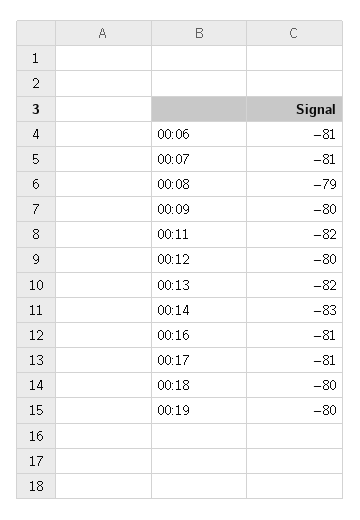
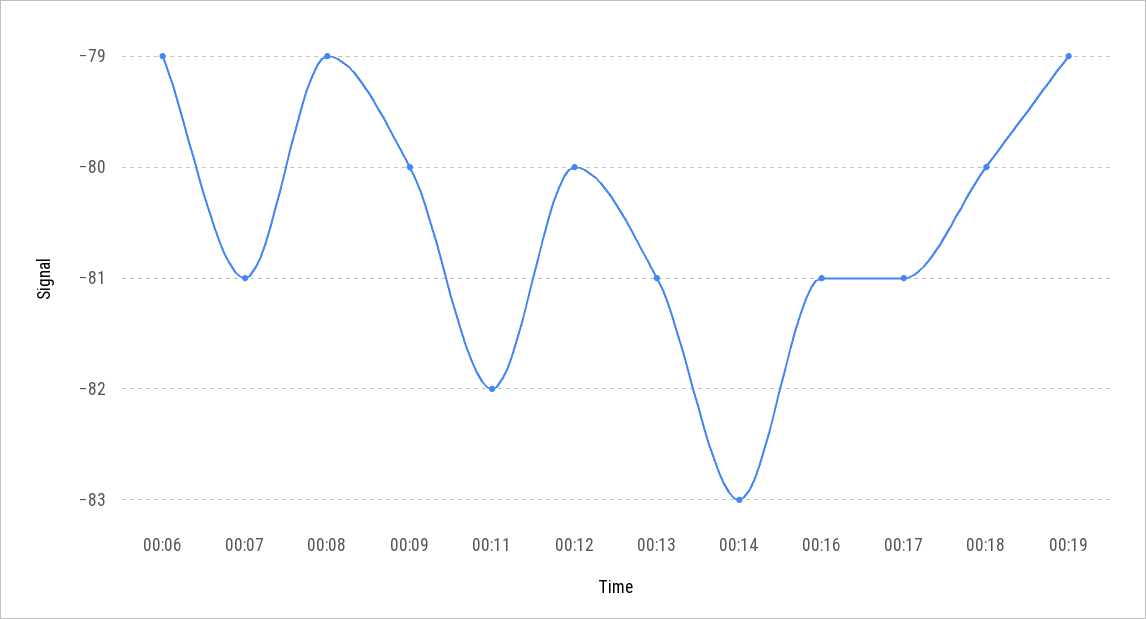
  {
-   "00:06": -81,
+   "00:06": -79,
    "00:07": -81,
    "00:08": -79,
    "00:09": -80,
    "00:11": -82,
    "00:12": -80,
-   "00:13": -82,
+   "00:13": -81,
    "00:14": -83,
    "00:16": -81,
    "00:17": -81,
    "00:18": -80,
-   "00:19": -80
+   "00:19": -79
  }

